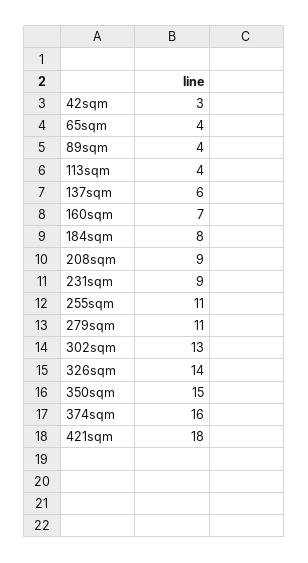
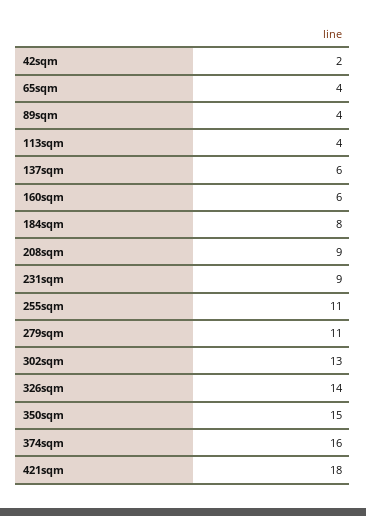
  {
-   "42sqm": 3,
+   "42sqm": 2,
    "65sqm": 4,
    "89sqm": 4,
    "113sqm": 4,
    "137sqm": 6,
-   "160sqm": 7,
+   "160sqm": 6,
    "184sqm": 8,
    "208sqm": 9,
    "231sqm": 9,
    "255sqm": 11,
    "279sqm": 11,
    "302sqm": 13,
    "326sqm": 14,
    "350sqm": 15,
    "374sqm": 16,
    "421sqm": 18
  }

